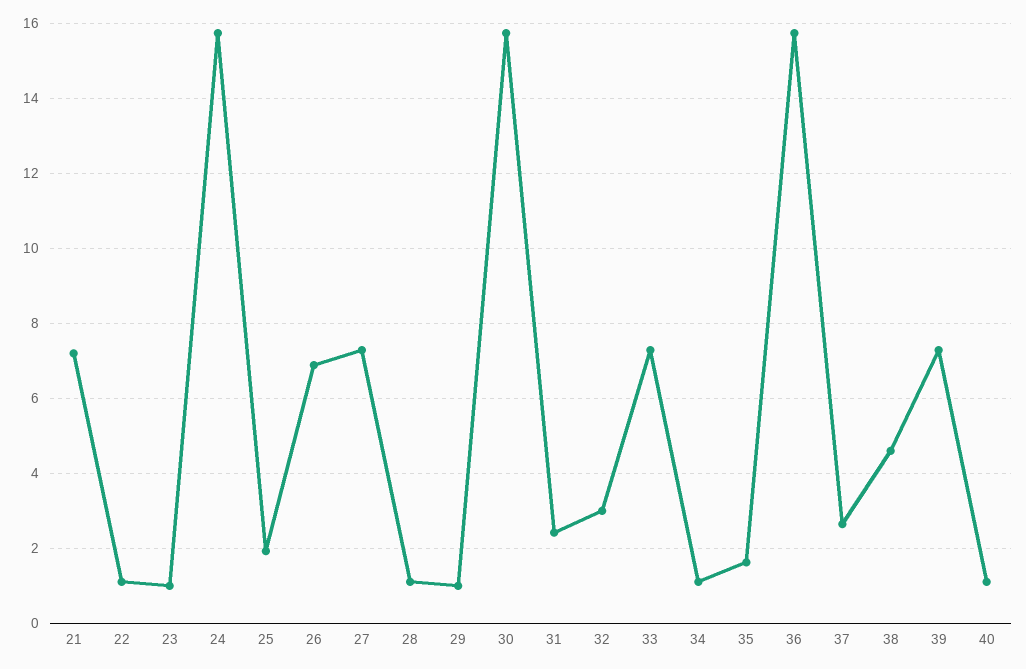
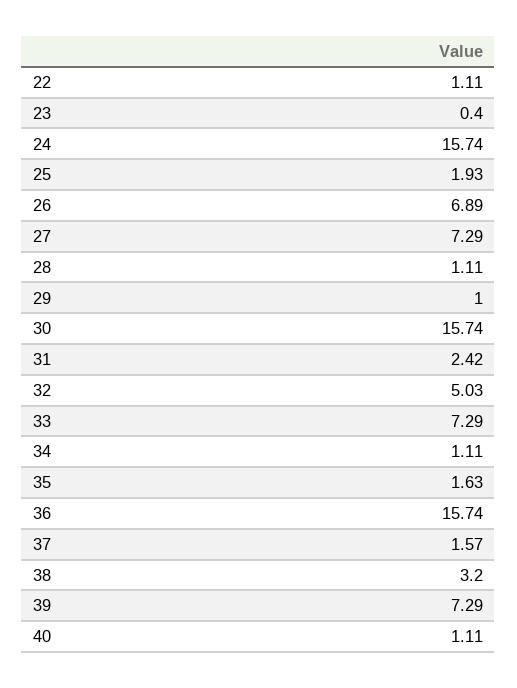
  {
-   "21": 7.2,
    "22": 1.11,
-   "23": 1,
+   "23": 0.4,
    "24": 15.74,
    "25": 1.93,
    "26": 6.89,
    "27": 7.29,
    "28": 1.11,
    "29": 1,
    "30": 15.74,
    "31": 2.42,
-   "32": 3,
+   "32": 5.03,
    "33": 7.29,
    "34": 1.11,
    "35": 1.63,
    "36": 15.74,
-   "37": 2.6,
+   "37": 1.57,
-   "38": 4.6,
+   "38": 3.2,
    "39": 7.29,
    "40": 1.11
  }

